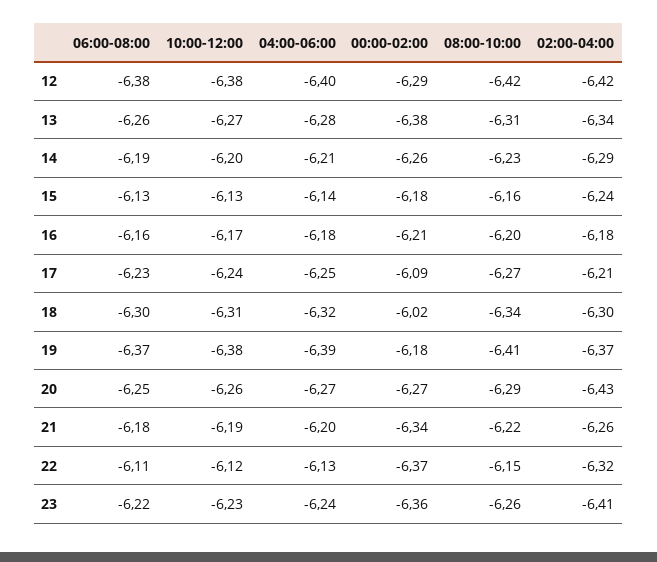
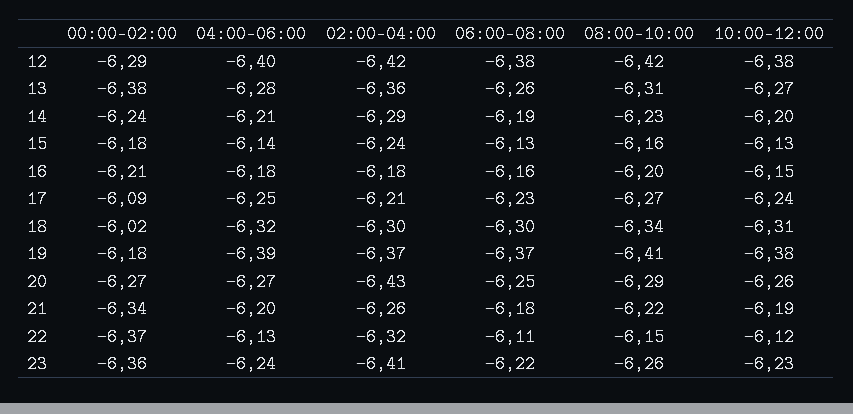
  {
    "06:00-08:00": {
      "12": -6.38,
      "13": -6.26,
      "14": -6.19,
      "15": -6.13,
      "16": -6.16,
      "17": -6.23,
      "18": -6.3,
      "19": -6.37,
      "20": -6.25,
      "21": -6.18,
      "22": -6.11,
      "23": -6.22
    },
    "10:00-12:00": {
      "12": -6.38,
      "13": -6.27,
      "14": -6.2,
      "15": -6.13,
-     "16": -6.17,
+     "16": -6.15,
      "17": -6.24,
      "18": -6.31,
      "19": -6.38,
      "20": -6.26,
      "21": -6.19,
      "22": -6.12,
      "23": -6.23
    },
    "04:00-06:00": {
      "12": -6.4,
      "13": -6.28,
      "14": -6.21,
      "15": -6.14,
      "16": -6.18,
      "17": -6.25,
      "18": -6.32,
      "19": -6.39,
      "20": -6.27,
      "21": -6.2,
      "22": -6.13,
      "23": -6.24
    },
    "00:00-02:00": {
      "12": -6.29,
      "13": -6.38,
-     "14": -6.26,
+     "14": -6.24,
      "15": -6.18,
      "16": -6.21,
      "17": -6.09,
      "18": -6.02,
      "19": -6.18,
      "20": -6.27,
      "21": -6.34,
      "22": -6.37,
      "23": -6.36
    },
    "08:00-10:00": {
      "12": -6.42,
      "13": -6.31,
      "14": -6.23,
      "15": -6.16,
      "16": -6.2,
      "17": -6.27,
      "18": -6.34,
      "19": -6.41,
      "20": -6.29,
      "21": -6.22,
      "22": -6.15,
      "23": -6.26
    },
    "02:00-04:00": {
      "12": -6.42,
-     "13": -6.34,
+     "13": -6.36,
      "14": -6.29,
      "15": -6.24,
      "16": -6.18,
      "17": -6.21,
      "18": -6.3,
      "19": -6.37,
      "20": -6.43,
      "21": -6.26,
      "22": -6.32,
      "23": -6.41
    }
  }

